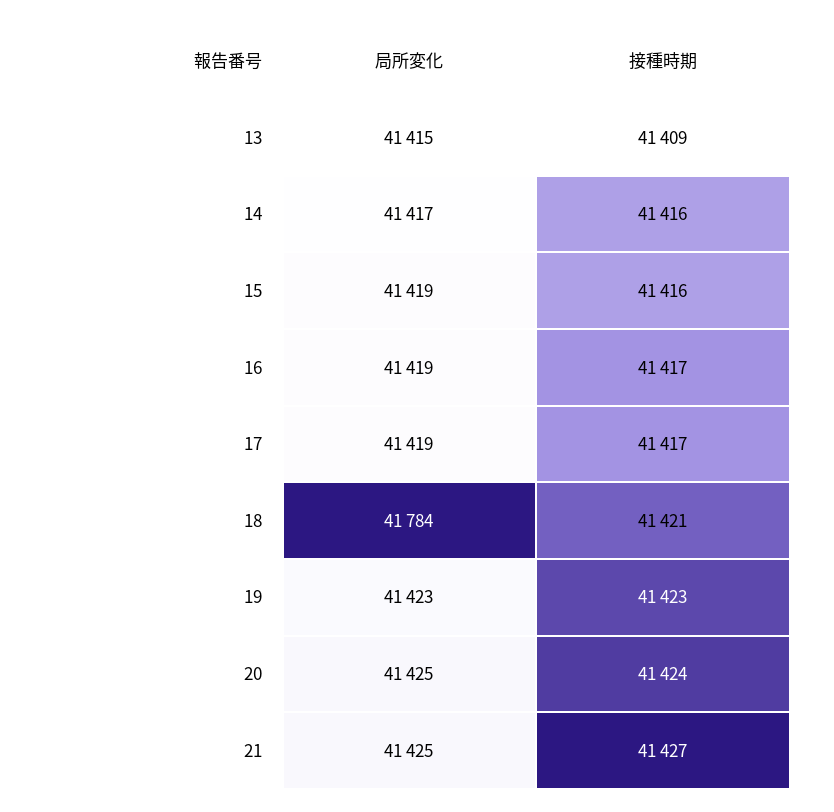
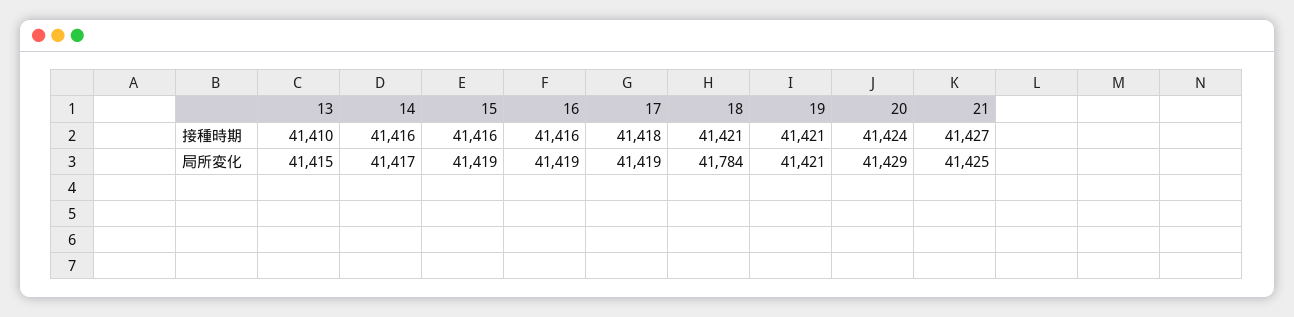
  {
    "局所変化": {
      "13": 41415,
      "14": 41417,
      "15": 41419,
      "16": 41419,
      "17": 41419,
      "18": 41784,
-     "19": 41423,
+     "19": 41421,
-     "20": 41425,
+     "20": 41429,
      "21": 41425
    },
    "接種時期": {
-     "13": 41409,
+     "13": 41410,
      "14": 41416,
      "15": 41416,
-     "16": 41417,
+     "16": 41416,
-     "17": 41417,
+     "17": 41418,
      "18": 41421,
-     "19": 41423,
+     "19": 41421,
      "20": 41424,
      "21": 41427
    }
  }

